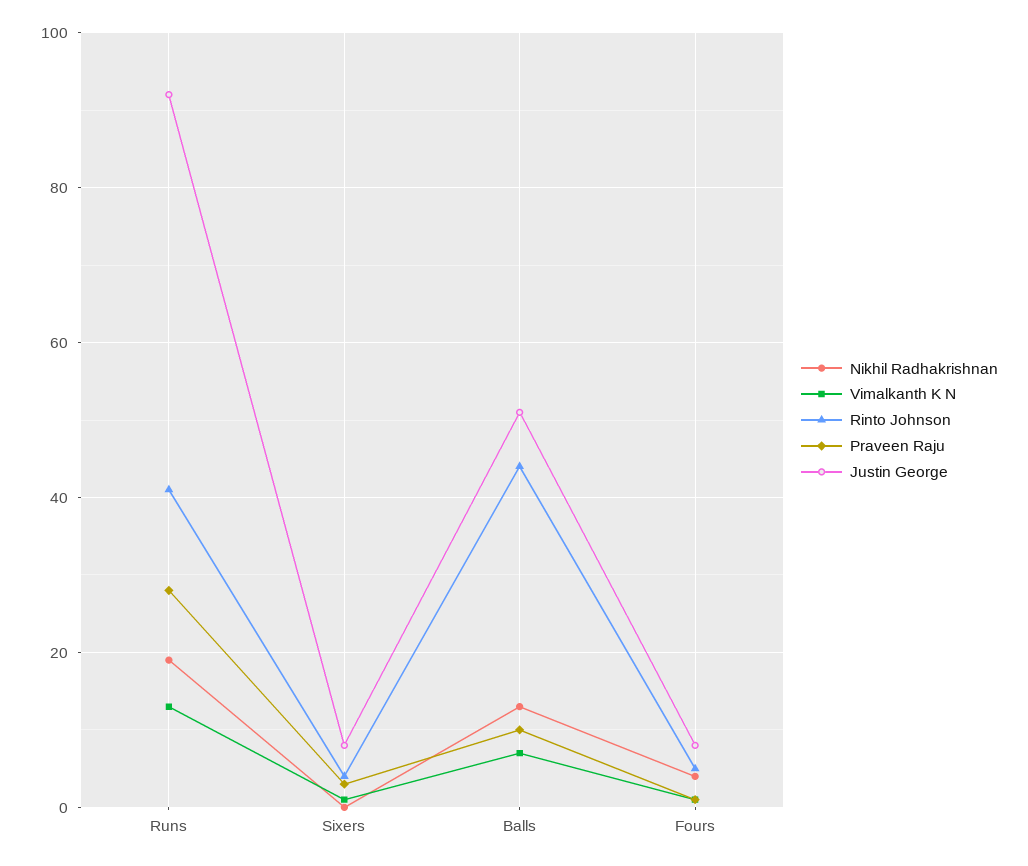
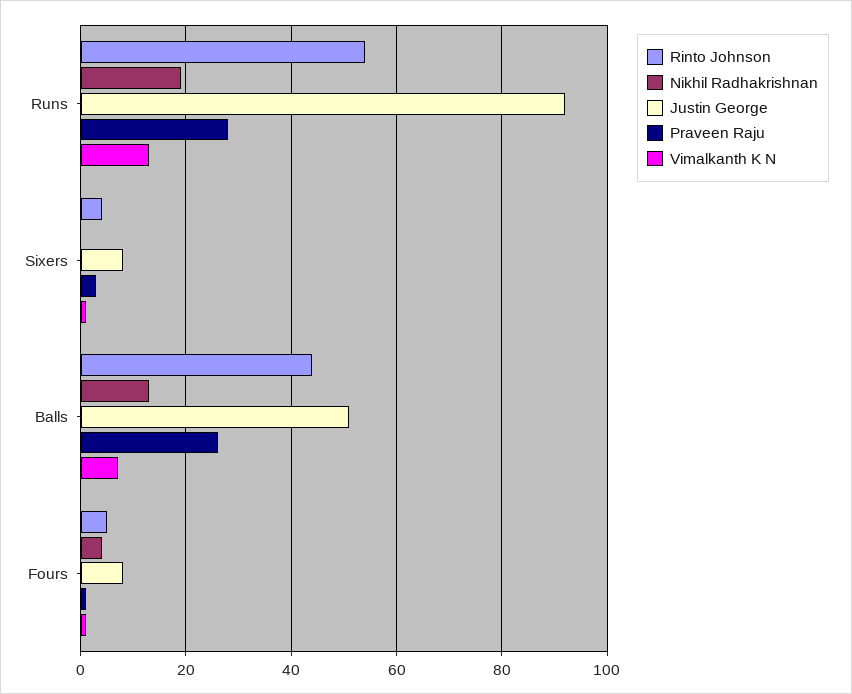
  {
    "Nikhil Radhakrishnan": {
      "Runs": 20,
      "Sixers": 0,
      "Balls": 15,
      "Fours": 5
    },
    "Vimalkanth K N": {
      "Runs": 15,
      "Sixers": 0,
      "Balls": 5,
      "Fours": 0
    },
    "Rinto Johnson": {
-     "Runs": 40,
+     "Runs": 55,
      "Sixers": 5,
      "Balls": 45,
      "Fours": 5
    },
    "Praveen Raju": {
      "Runs": 30,
      "Sixers": 5,
-     "Balls": 10,
+     "Balls": 25,
      "Fours": 0
    },
    "Justin George": {
      "Runs": 90,
      "Sixers": 10,
      "Balls": 50,
      "Fours": 10
    }
  }

